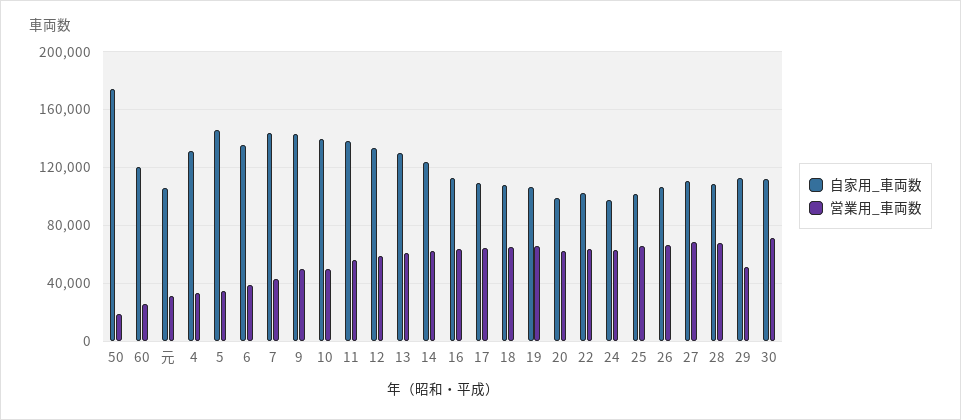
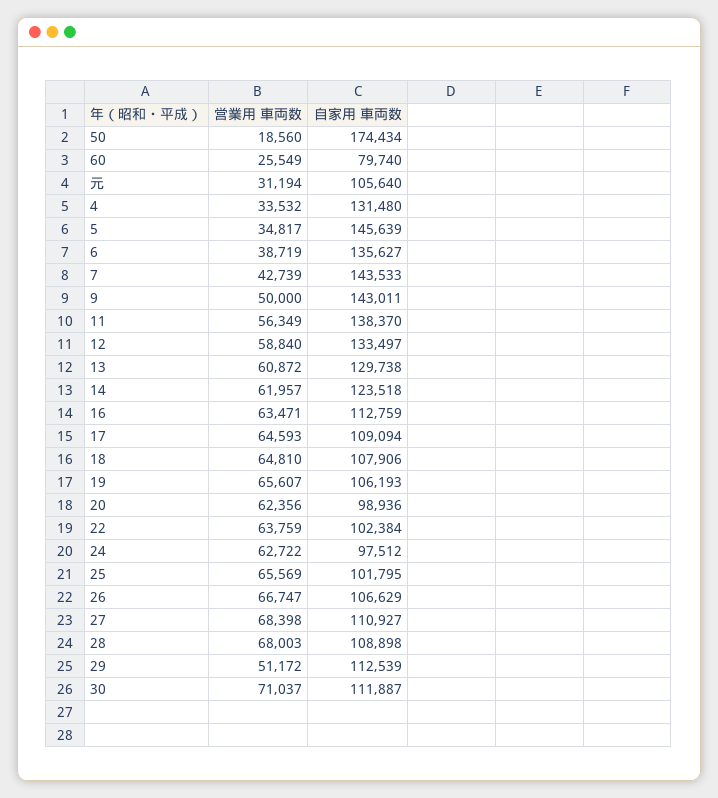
  {
    "自家用_車両数": {
      "50": 174434,
-     "60": 120000,
+     "60": 79740,
      "元": 105640,
      "4": 131480,
      "5": 145639,
      "6": 135627,
      "7": 143533,
      "9": 143011,
-     "10": 140000,
      "11": 138370,
      "12": 133497,
      "13": 129738,
      "14": 123518,
      "16": 112759,
      "17": 109094,
      "18": 107906,
      "19": 106193,
      "20": 98936,
      "22": 102384,
      "24": 97512,
      "25": 101795,
      "26": 106629,
      "27": 110927,
      "28": 108898,
      "29": 112539,
      "30": 111887
    },
    "営業用_車両数": {
      "50": 18560,
      "60": 25549,
      "元": 31194,
      "4": 33532,
      "5": 34817,
      "6": 38719,
      "7": 42739,
      "9": 50000,
-     "10": 50000,
      "11": 56349,
      "12": 58840,
      "13": 60872,
      "14": 61957,
      "16": 63471,
      "17": 64593,
      "18": 64810,
      "19": 65607,
      "20": 62356,
      "22": 63759,
      "24": 62722,
      "25": 65569,
      "26": 66747,
      "27": 68398,
      "28": 68003,
      "29": 51172,
      "30": 71037
    }
  }

